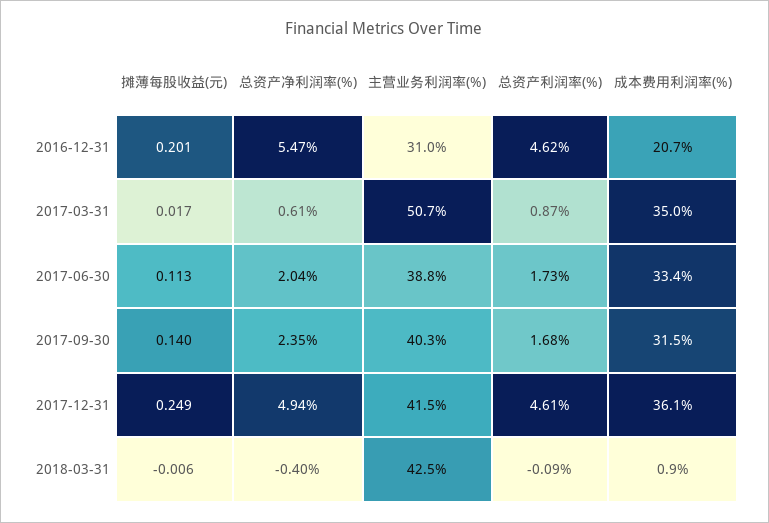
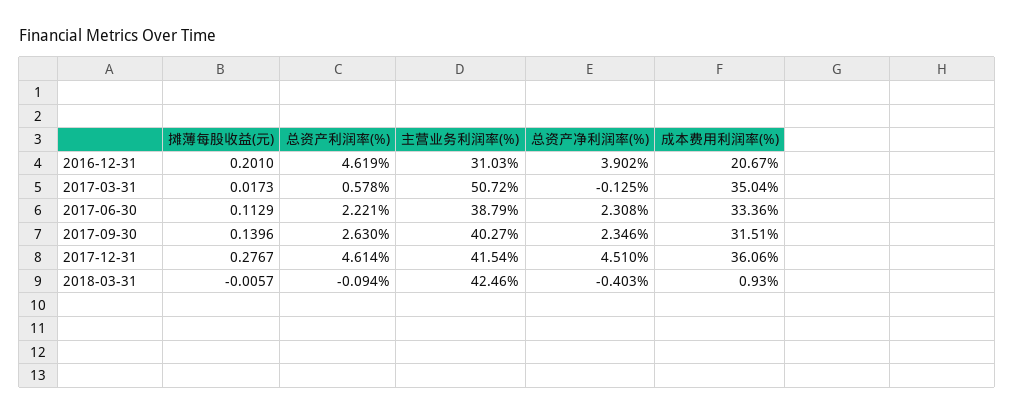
  {
    "摊薄每股收益(元)": {
      "2016-12-31": 0.201,
      "2017-03-31": 0.0173,
      "2017-06-30": 0.1129,
      "2017-09-30": 0.1396,
-     "2017-12-31": 0.249,
+     "2017-12-31": 0.2767,
      "2018-03-31": -0.0057
    },
    "总资产净利润率(%)": {
-     "2016-12-31": 5.47,
+     "2016-12-31": 3.902,
-     "2017-03-31": 0.61,
+     "2017-03-31": -0.125,
-     "2017-06-30": 2.04,
+     "2017-06-30": 2.308,
      "2017-09-30": 2.346,
-     "2017-12-31": 4.94,
+     "2017-12-31": 4.51,
      "2018-03-31": -0.403
    },
    "主营业务利润率(%)": {
      "2016-12-31": 31.03,
      "2017-03-31": 50.72,
      "2017-06-30": 38.79,
      "2017-09-30": 40.27,
      "2017-12-31": 41.54,
      "2018-03-31": 42.46
    },
    "总资产利润率(%)": {
      "2016-12-31": 4.619,
-     "2017-03-31": 0.87,
+     "2017-03-31": 0.578,
-     "2017-06-30": 1.73,
+     "2017-06-30": 2.221,
-     "2017-09-30": 1.68,
+     "2017-09-30": 2.63,
      "2017-12-31": 4.614,
      "2018-03-31": -0.094
    },
    "成本费用利润率(%)": {
      "2016-12-31": 20.67,
      "2017-03-31": 35.04,
      "2017-06-30": 33.36,
      "2017-09-30": 31.51,
      "2017-12-31": 36.06,
      "2018-03-31": 0.93
    }
  }

